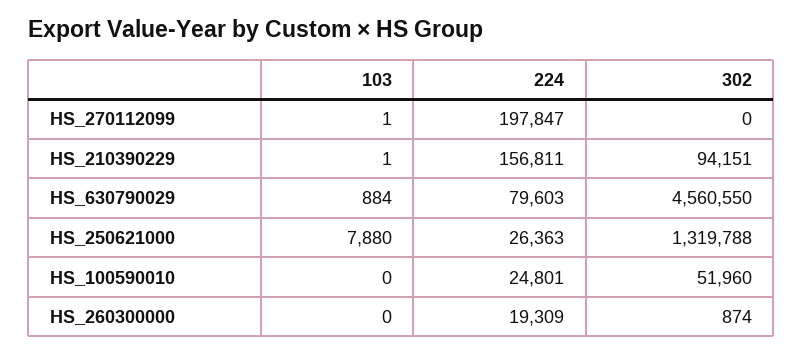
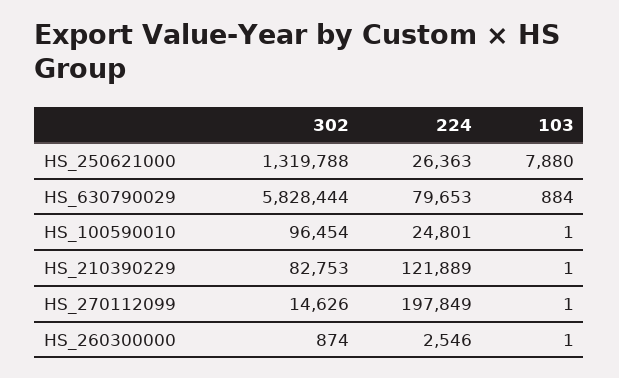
  {
    "103": {
      "HS_270112099": 1,
      "HS_210390229": 1,
      "HS_630790029": 884,
      "HS_250621000": 7880,
-     "HS_100590010": 0,
+     "HS_100590010": 1,
-     "HS_260300000": 0
+     "HS_260300000": 1
    },
    "224": {
-     "HS_270112099": 197847,
+     "HS_270112099": 197849,
-     "HS_210390229": 156811,
+     "HS_210390229": 121889,
-     "HS_630790029": 79603,
+     "HS_630790029": 79653,
      "HS_250621000": 26363,
      "HS_100590010": 24801,
-     "HS_260300000": 19309
+     "HS_260300000": 2546
    },
    "302": {
-     "HS_270112099": 0,
+     "HS_270112099": 14626,
-     "HS_210390229": 94151,
+     "HS_210390229": 82753,
-     "HS_630790029": 4560550,
+     "HS_630790029": 5828444,
      "HS_250621000": 1319788,
-     "HS_100590010": 51960,
+     "HS_100590010": 96454,
      "HS_260300000": 874
    }
  }

